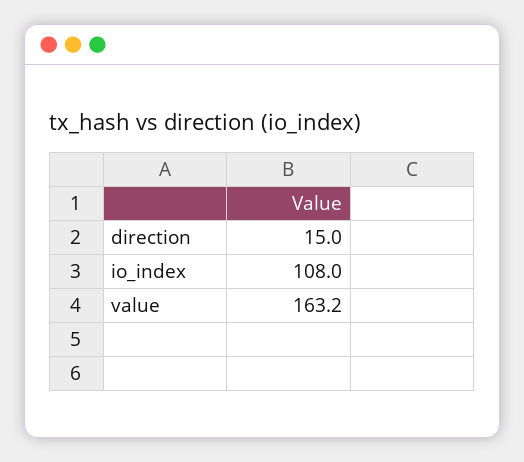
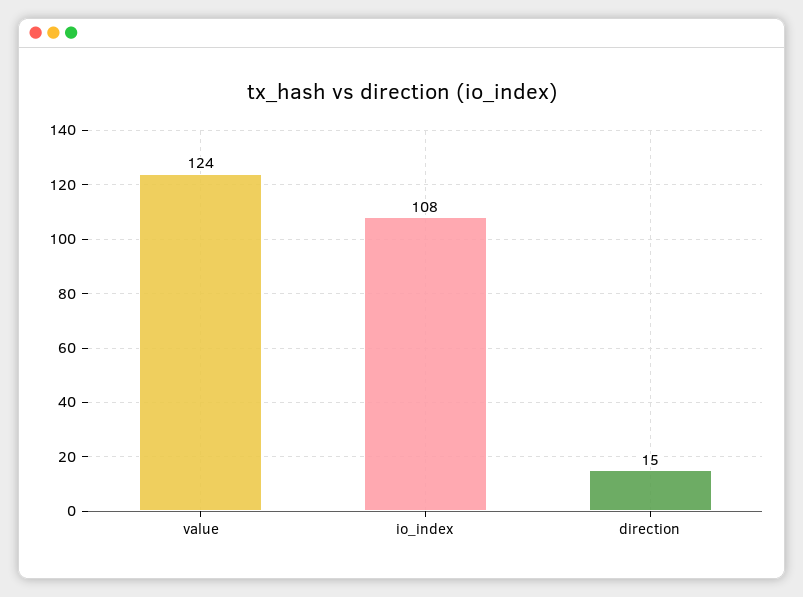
  {
    "direction": 15,
    "io_index": 108,
-   "value": 163.2
+   "value": 124
  }

